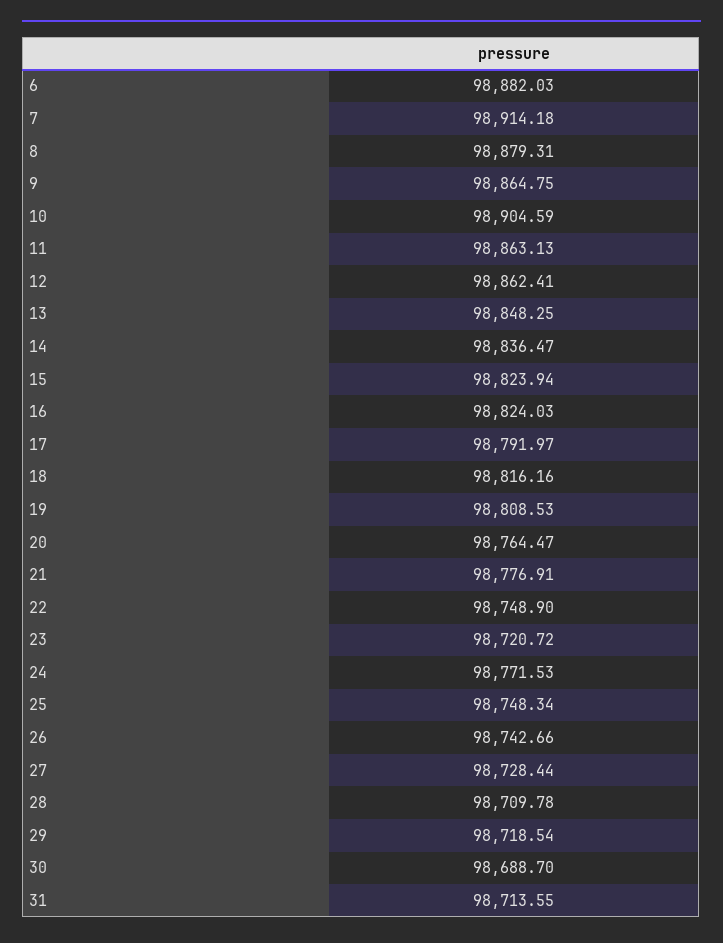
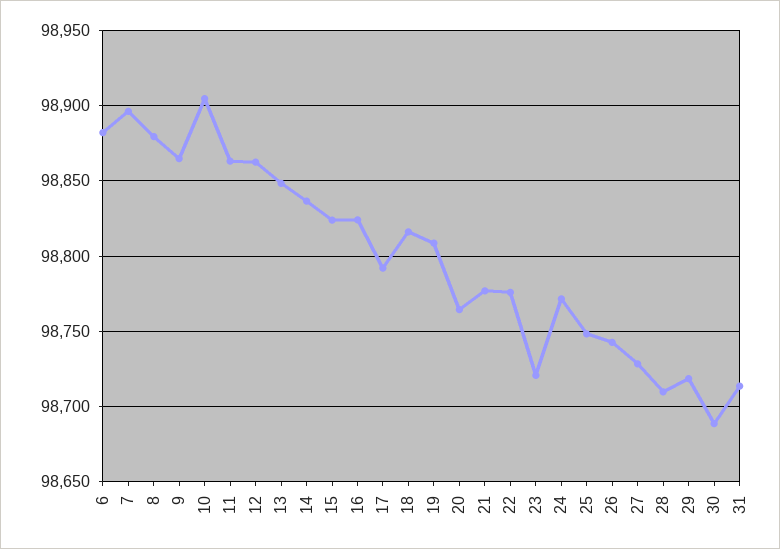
  {
    "6": 98882.03,
-   "7": 98914.18,
+   "7": 98895,
    "8": 98879.31,
    "9": 98864.75,
    "10": 98904.59,
    "11": 98863.13,
    "12": 98862.41,
    "13": 98848.25,
    "14": 98836.47,
    "15": 98823.94,
    "16": 98824.03,
    "17": 98791.97,
    "18": 98816.16,
    "19": 98808.53,
    "20": 98764.47,
    "21": 98776.91,
-   "22": 98748.9,
+   "22": 98775,
    "23": 98720.72,
    "24": 98771.53,
    "25": 98748.34,
    "26": 98742.66,
    "27": 98728.44,
    "28": 98709.78,
    "29": 98718.54,
    "30": 98688.7,
    "31": 98713.55
  }

